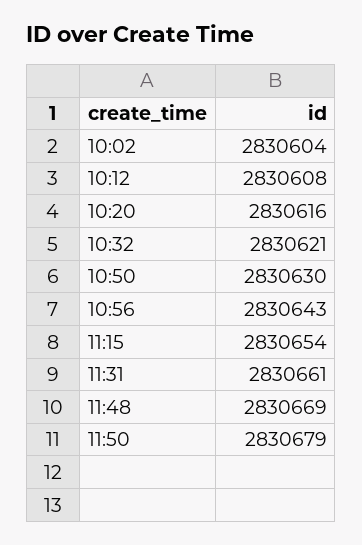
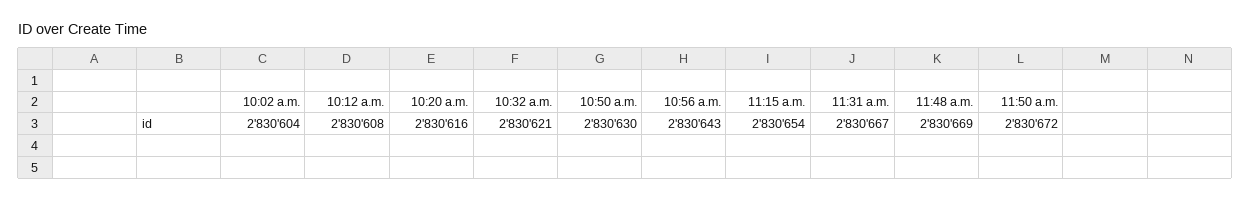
  {
    "10:02": 2830604,
    "10:12": 2830608,
    "10:20": 2830616,
    "10:32": 2830621,
    "10:50": 2830630,
    "10:56": 2830643,
    "11:15": 2830654,
-   "11:31": 2830661,
+   "11:31": 2830667,
    "11:48": 2830669,
-   "11:50": 2830679
+   "11:50": 2830672
  }

